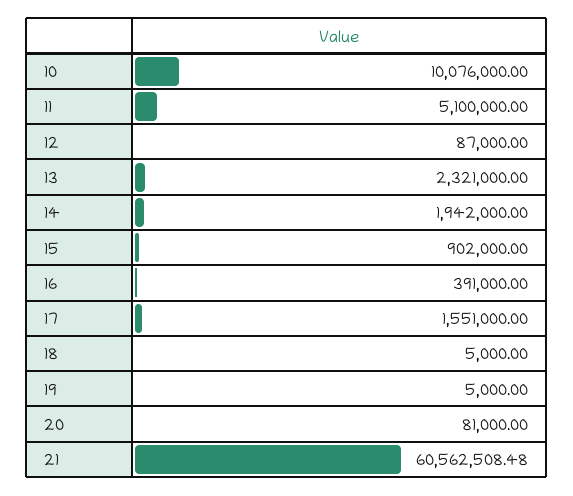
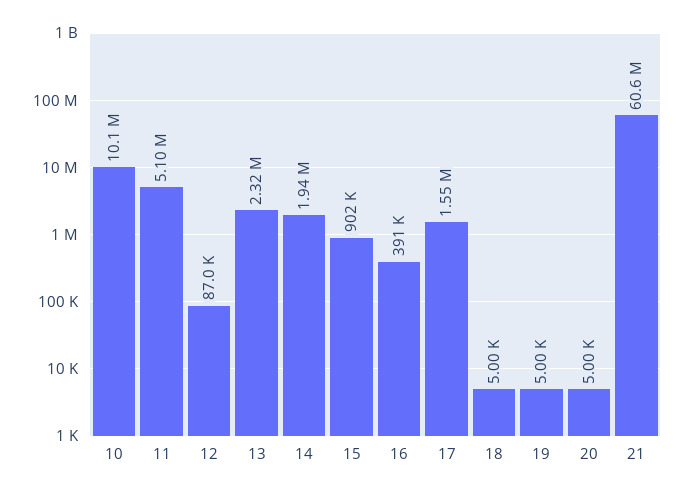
  {
    "10": 10076000,
    "11": 5100000,
    "12": 87000,
    "13": 2321000,
    "14": 1942000,
    "15": 902000,
    "16": 391000,
    "17": 1551000,
    "18": 5000,
    "19": 5000,
-   "20": 81000,
+   "20": 5000,
    "21": 60562508.48
  }

